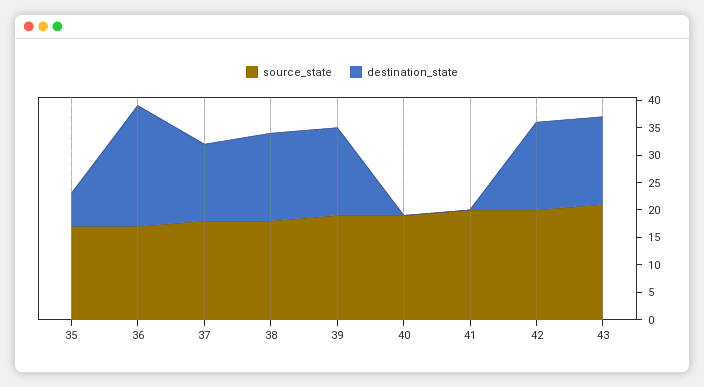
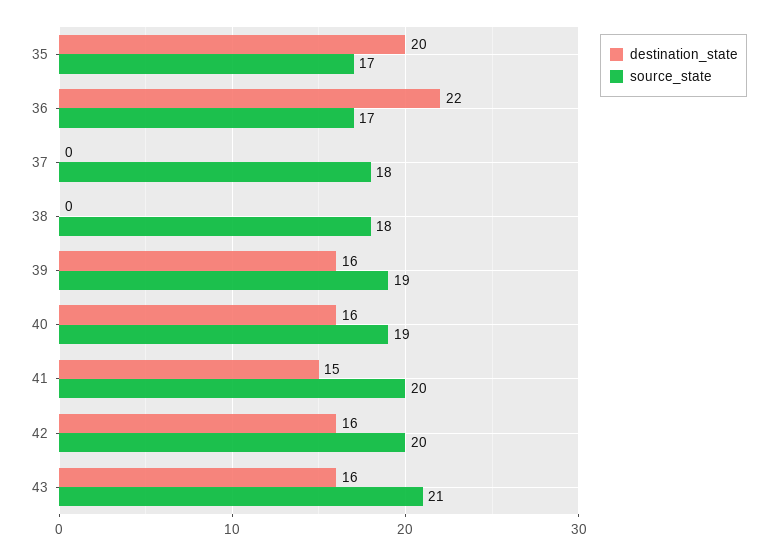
  {
    "source_state": {
      "35": 17,
      "36": 17,
      "37": 18,
      "38": 18,
      "39": 19,
      "40": 19,
      "41": 20,
      "42": 20,
      "43": 21
    },
    "destination_state": {
-     "35": 5,
+     "35": 20,
      "36": 22,
-     "37": 15,
+     "37": 0,
-     "38": 15,
+     "38": 0,
      "39": 16,
-     "40": 0,
+     "40": 16,
-     "41": 0,
+     "41": 15,
      "42": 16,
      "43": 16
    }
  }

